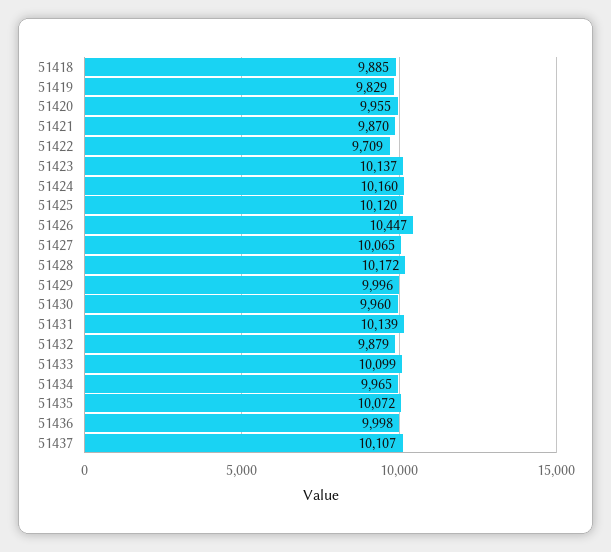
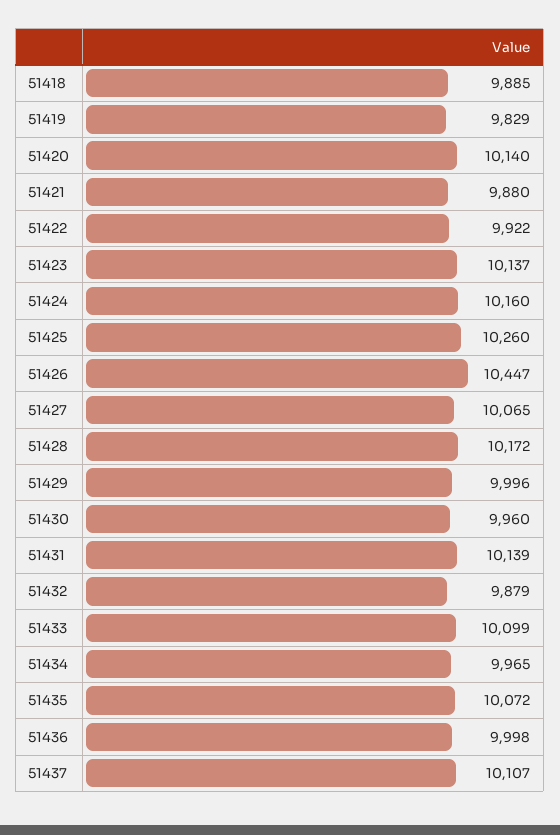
  {
    "51418": 9885,
    "51419": 9829,
-   "51420": 9955,
+   "51420": 10140,
-   "51421": 9870,
+   "51421": 9880,
-   "51422": 9709,
+   "51422": 9922,
    "51423": 10137,
    "51424": 10160,
-   "51425": 10120,
+   "51425": 10260,
    "51426": 10447,
    "51427": 10065,
    "51428": 10172,
    "51429": 9996,
    "51430": 9960,
    "51431": 10139,
    "51432": 9879,
    "51433": 10099,
    "51434": 9965,
    "51435": 10072,
    "51436": 9998,
    "51437": 10107
  }

